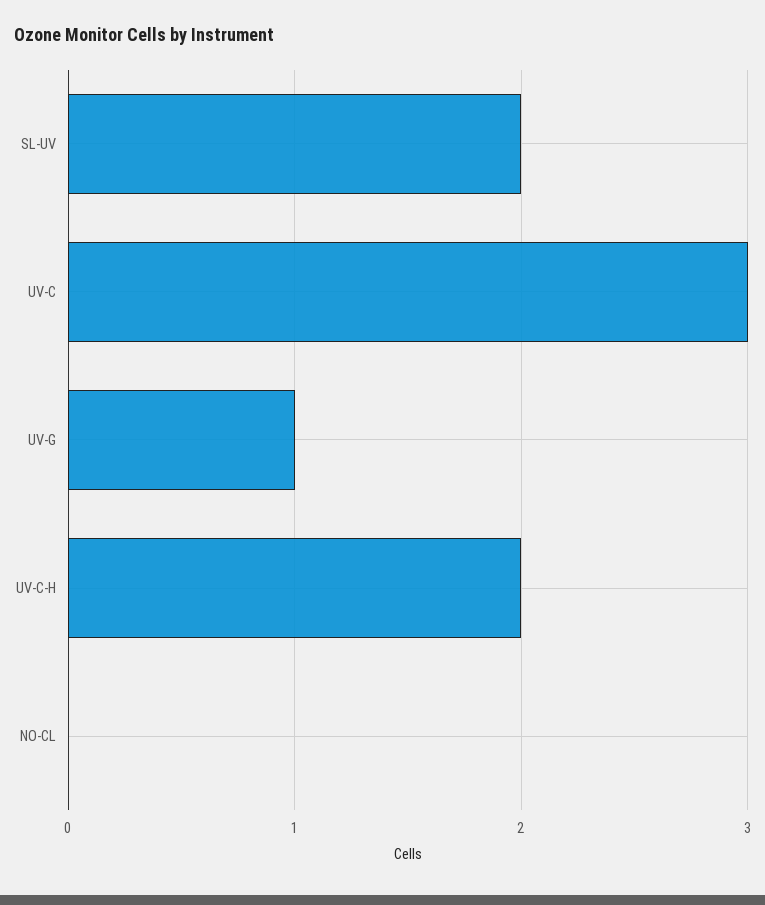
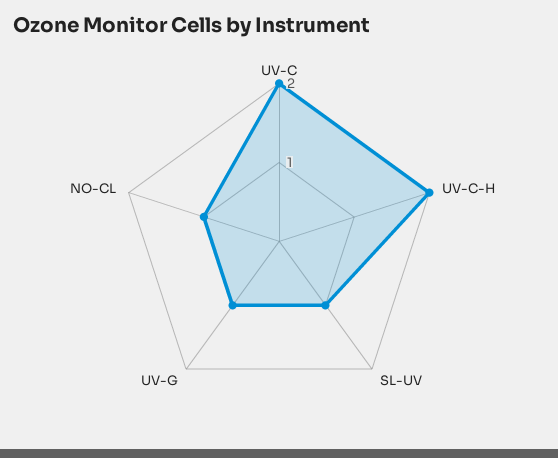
  {
-   "SL-UV": 2,
+   "SL-UV": 1,
-   "UV-C": 3,
+   "UV-C": 2,
    "UV-G": 1,
    "UV-C-H": 2,
-   "NO-CL": 0
+   "NO-CL": 1
  }

